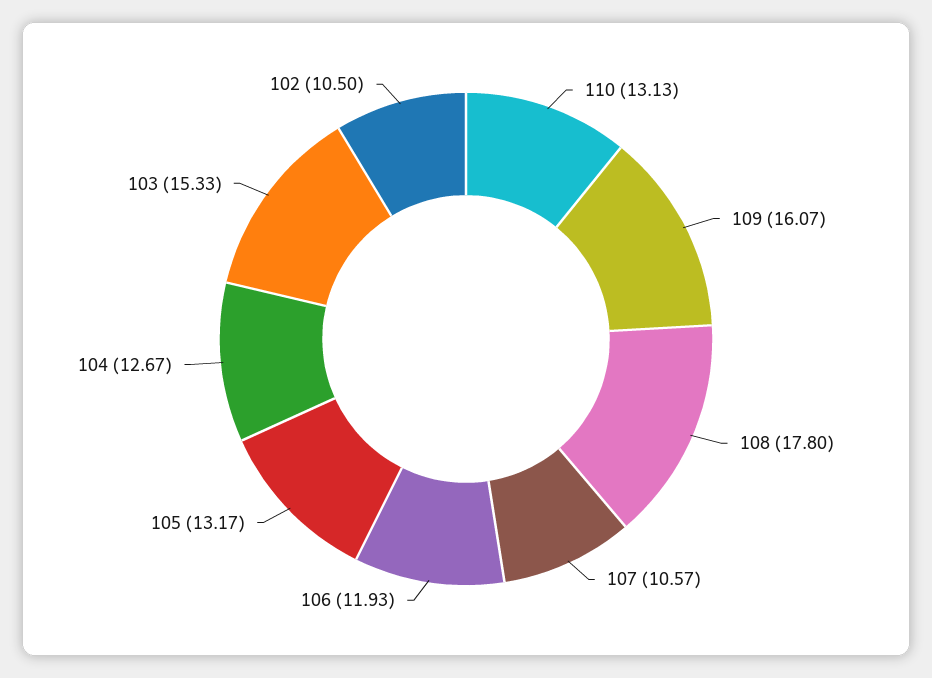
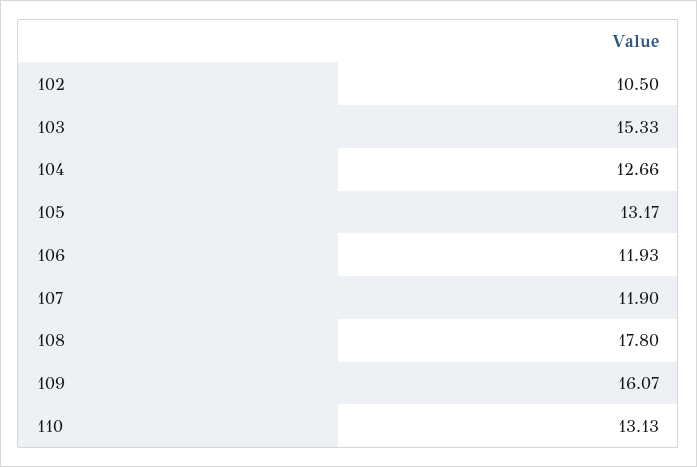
  {
    "110": 13.13,
    "109": 16.07,
    "108": 17.8,
-   "107": 10.57,
+   "107": 11.9,
    "106": 11.93,
    "105": 13.17,
-   "104": 12.67,
+   "104": 12.66,
    "103": 15.33,
    "102": 10.5
  }

